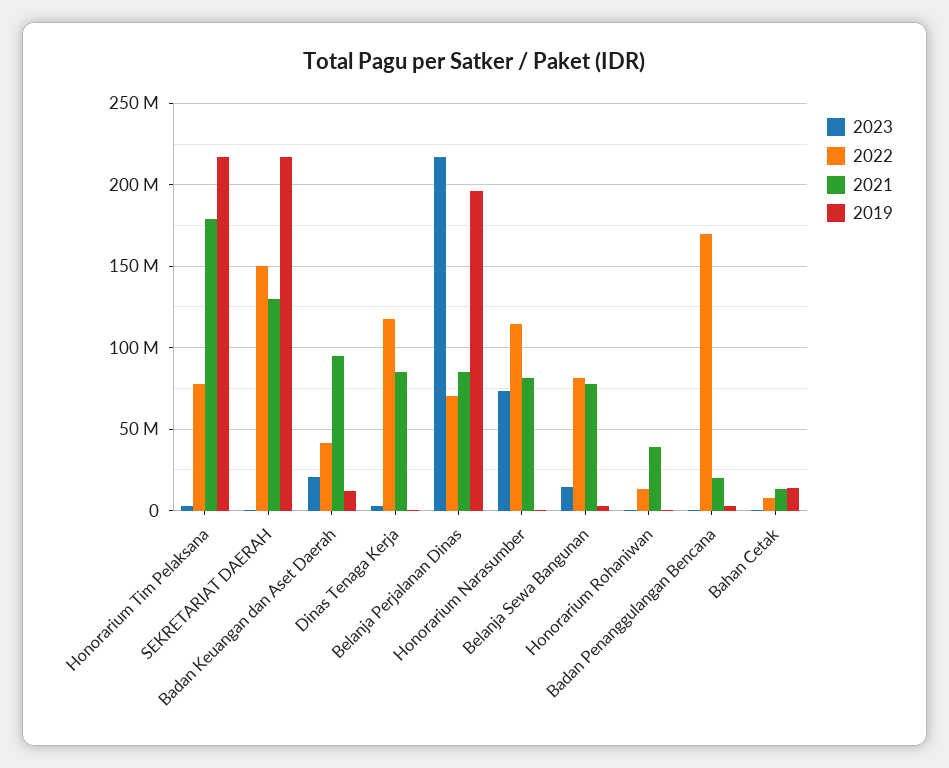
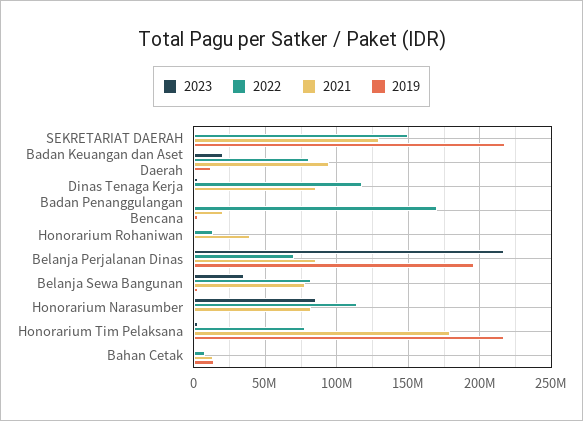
  {
    "2023": {
      "Honorarium Tim Pelaksana": 5000000,
      "SEKRETARIAT DAERAH": 0,
      "Badan Keuangan dan Aset Daerah": 20000000,
      "Dinas Tenaga Kerja": 5000000,
      "Belanja Perjalanan Dinas": 215000000,
-     "Honorarium Narasumber": 75000000,
+     "Honorarium Narasumber": 85000000,
-     "Belanja Sewa Bangunan": 15000000,
+     "Belanja Sewa Bangunan": 35000000,
      "Honorarium Rohaniwan": 0,
      "Badan Penanggulangan Bencana": 0,
      "Bahan Cetak": 0
    },
    "2022": {
      "Honorarium Tim Pelaksana": 80000000,
      "SEKRETARIAT DAERAH": 150000000,
-     "Badan Keuangan dan Aset Daerah": 40000000,
+     "Badan Keuangan dan Aset Daerah": 80000000,
      "Dinas Tenaga Kerja": 115000000,
      "Belanja Perjalanan Dinas": 70000000,
      "Honorarium Narasumber": 115000000,
      "Belanja Sewa Bangunan": 80000000,
      "Honorarium Rohaniwan": 15000000,
      "Badan Penanggulangan Bencana": 170000000,
      "Bahan Cetak": 10000000
    },
    "2021": {
      "Honorarium Tim Pelaksana": 180000000,
      "SEKRETARIAT DAERAH": 130000000,
      "Badan Keuangan dan Aset Daerah": 95000000,
      "Dinas Tenaga Kerja": 85000000,
      "Belanja Perjalanan Dinas": 85000000,
      "Honorarium Narasumber": 80000000,
      "Belanja Sewa Bangunan": 80000000,
      "Honorarium Rohaniwan": 40000000,
      "Badan Penanggulangan Bencana": 20000000,
      "Bahan Cetak": 15000000
    },
    "2019": {
      "Honorarium Tim Pelaksana": 215000000,
      "SEKRETARIAT DAERAH": 215000000,
      "Badan Keuangan dan Aset Daerah": 10000000,
      "Dinas Tenaga Kerja": 0,
      "Belanja Perjalanan Dinas": 195000000,
      "Honorarium Narasumber": 0,
      "Belanja Sewa Bangunan": 5000000,
      "Honorarium Rohaniwan": 0,
      "Badan Penanggulangan Bencana": 5000000,
      "Bahan Cetak": 15000000
    }
  }

